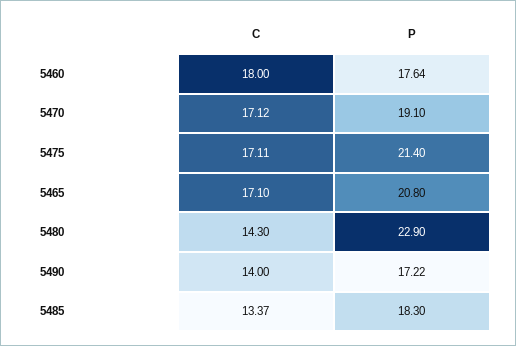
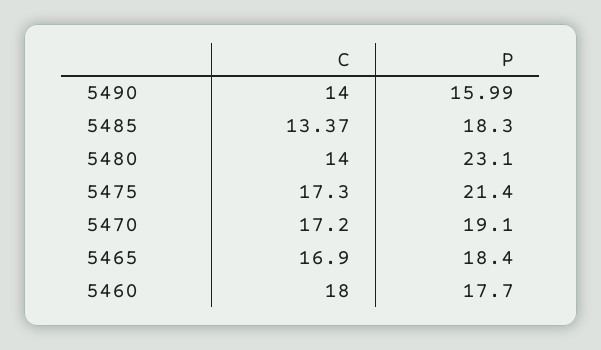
  {
    "C": {
      "5460": 18,
-     "5470": 17.12,
+     "5470": 17.2,
-     "5475": 17.11,
+     "5475": 17.3,
-     "5465": 17.1,
+     "5465": 16.9,
-     "5480": 14.3,
+     "5480": 14,
      "5490": 14,
      "5485": 13.37
    },
    "P": {
-     "5460": 17.64,
+     "5460": 17.7,
      "5470": 19.1,
      "5475": 21.4,
-     "5465": 20.8,
+     "5465": 18.4,
-     "5480": 22.9,
+     "5480": 23.1,
-     "5490": 17.22,
+     "5490": 15.99,
      "5485": 18.3
    }
  }

